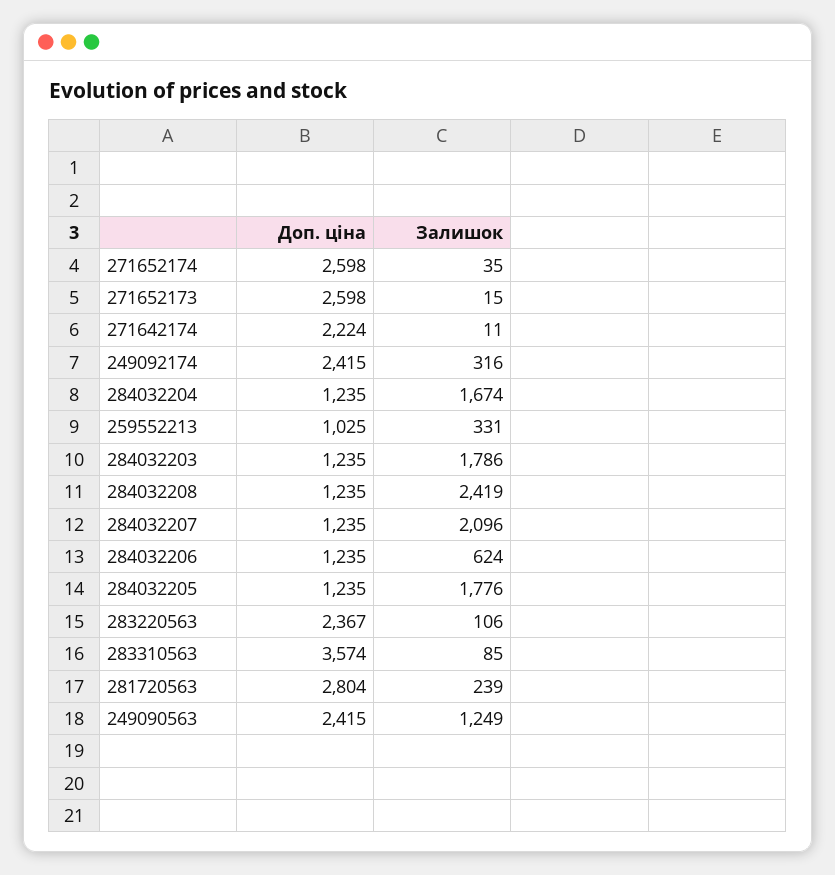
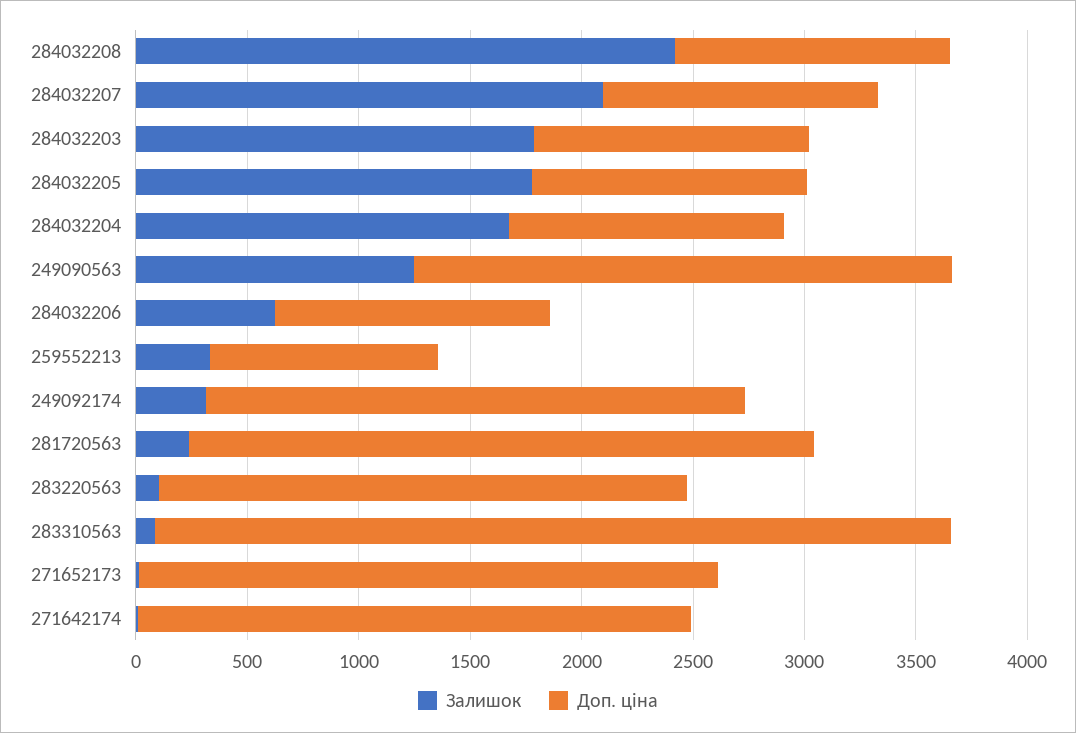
  {
    "Доп. ціна": {
-     "271652174": 2598,
      "271652173": 2598,
-     "271642174": 2224,
+     "271642174": 2500,
      "249092174": 2415,
      "284032204": 1235,
      "259552213": 1025,
      "284032203": 1235,
      "284032208": 1235,
      "284032207": 1235,
      "284032206": 1235,
      "284032205": 1235,
      "283220563": 2367,
      "283310563": 3574,
      "281720563": 2804,
      "249090563": 2415
    },
    "Залишок": {
-     "271652174": 35,
      "271652173": 15,
      "271642174": 11,
      "249092174": 316,
      "284032204": 1674,
      "259552213": 331,
      "284032203": 1786,
      "284032208": 2419,
      "284032207": 2096,
      "284032206": 624,
      "284032205": 1776,
      "283220563": 106,
      "283310563": 85,
      "281720563": 239,
      "249090563": 1249
    }
  }

